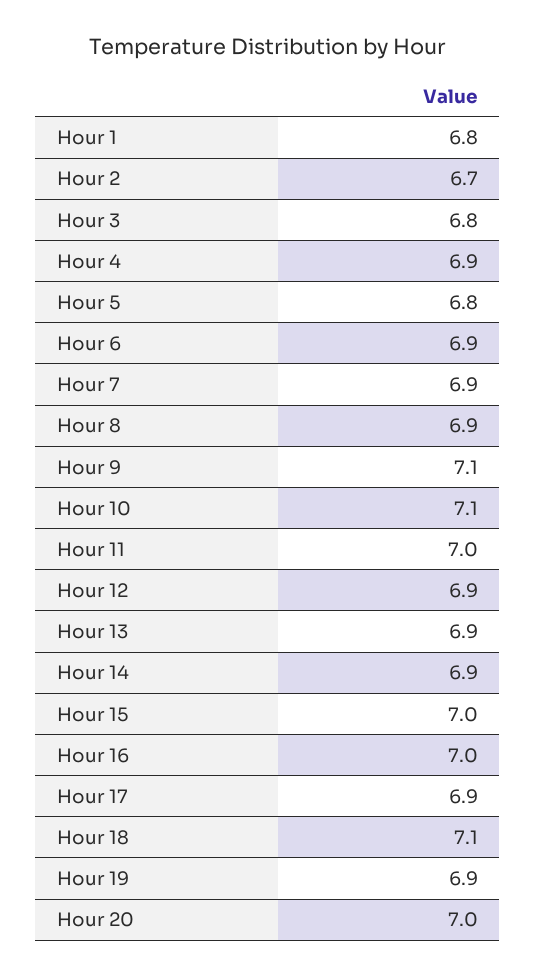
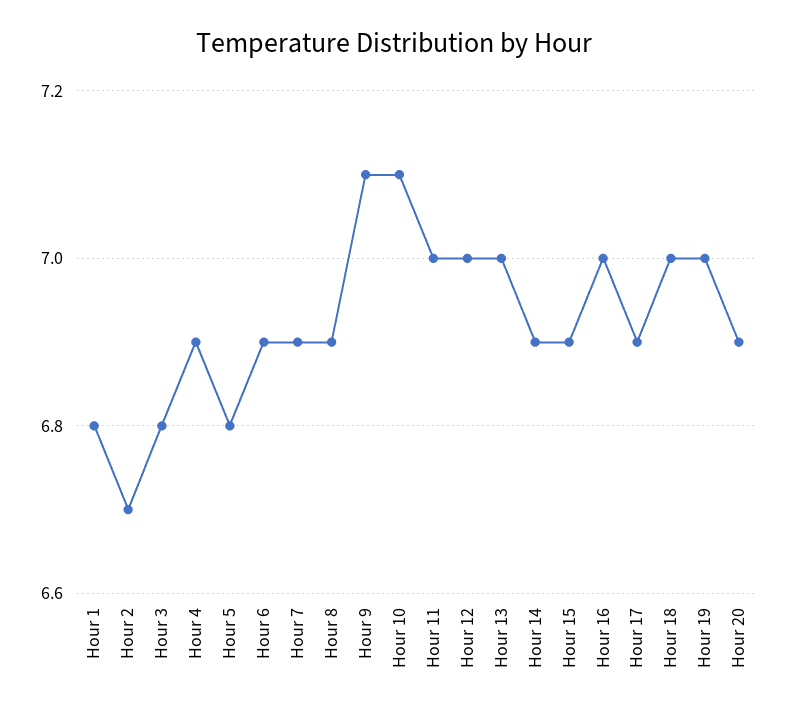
  {
    "Hour 1": 6.8,
    "Hour 2": 6.7,
    "Hour 3": 6.8,
    "Hour 4": 6.9,
    "Hour 5": 6.8,
    "Hour 6": 6.9,
    "Hour 7": 6.9,
    "Hour 8": 6.9,
    "Hour 9": 7.1,
    "Hour 10": 7.1,
    "Hour 11": 7,
-   "Hour 12": 6.9,
+   "Hour 12": 7,
-   "Hour 13": 6.9,
+   "Hour 13": 7,
    "Hour 14": 6.9,
-   "Hour 15": 7,
+   "Hour 15": 6.9,
    "Hour 16": 7,
    "Hour 17": 6.9,
-   "Hour 18": 7.1,
+   "Hour 18": 7,
-   "Hour 19": 6.9,
+   "Hour 19": 7,
-   "Hour 20": 7
+   "Hour 20": 6.9
  }

